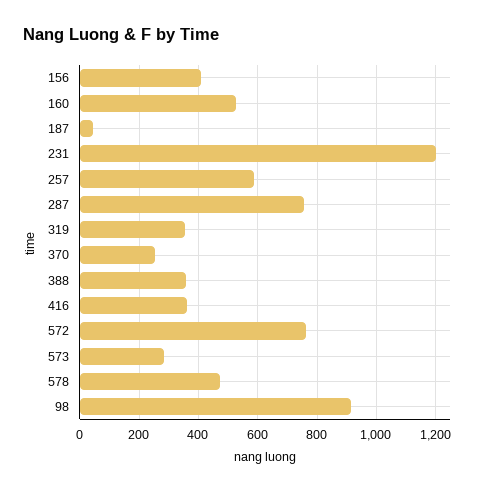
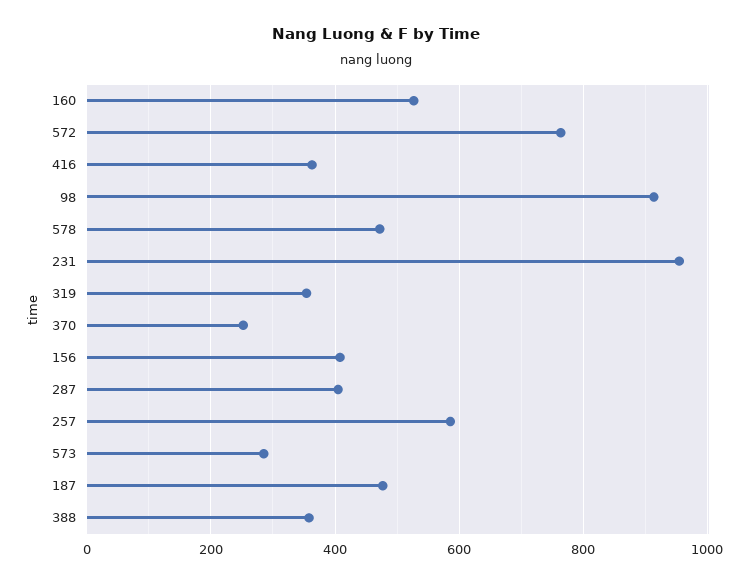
  {
    "156": 400,
    "160": 520,
-   "187": 50,
+   "187": 480,
-   "231": 1200,
+   "231": 960,
    "257": 580,
-   "287": 750,
+   "287": 400,
    "319": 360,
    "370": 260,
    "388": 360,
    "416": 360,
    "572": 760,
    "573": 280,
    "578": 480,
    "98": 920
  }

